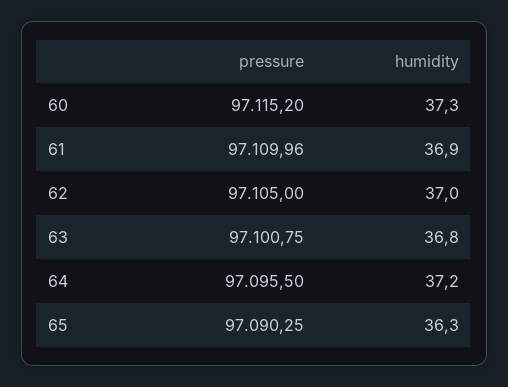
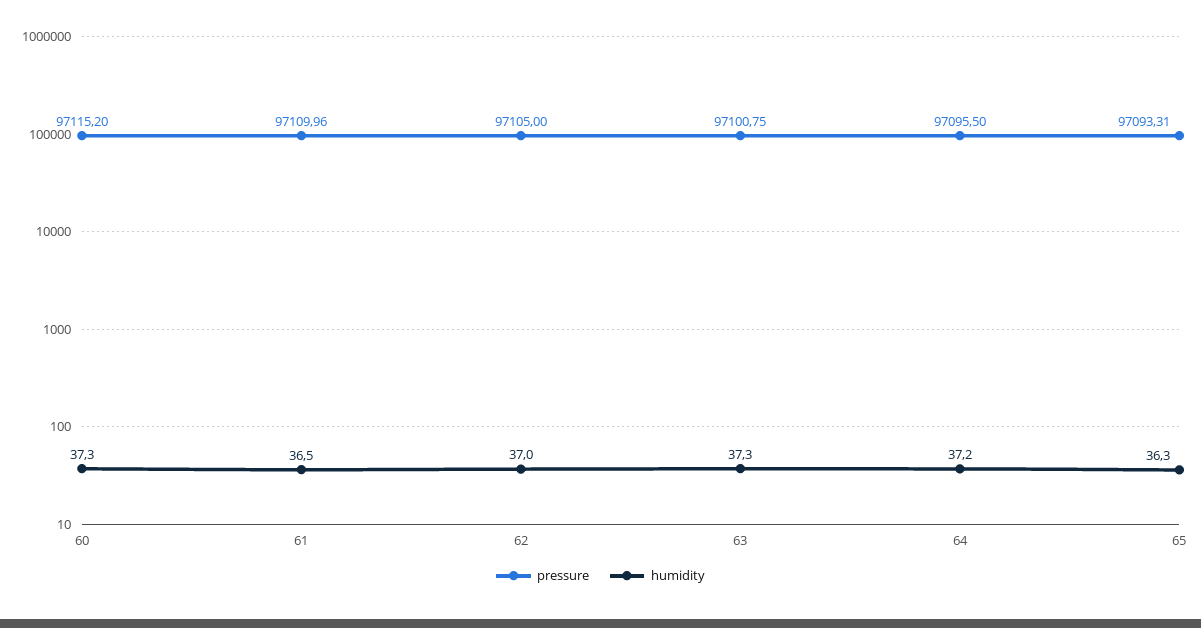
  {
    "pressure": {
      "60": 97115.2,
      "61": 97109.96,
      "62": 97105,
      "63": 97100.75,
      "64": 97095.5,
-     "65": 97090.25
+     "65": 97093.31
    },
    "humidity": {
      "60": 37.3,
-     "61": 36.9,
+     "61": 36.5,
      "62": 37,
-     "63": 36.8,
+     "63": 37.3,
      "64": 37.2,
      "65": 36.3
    }
  }

